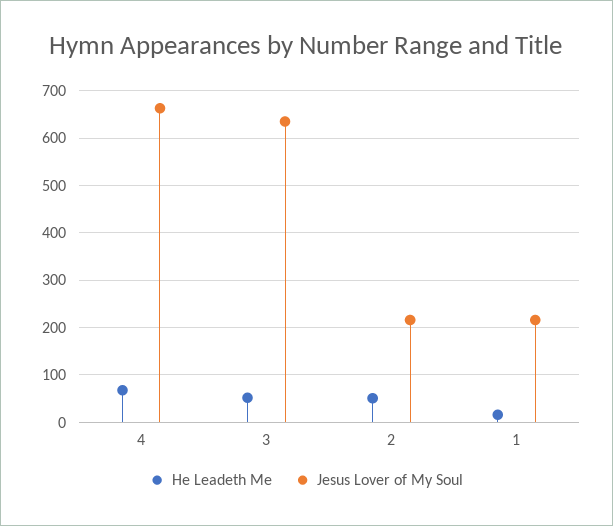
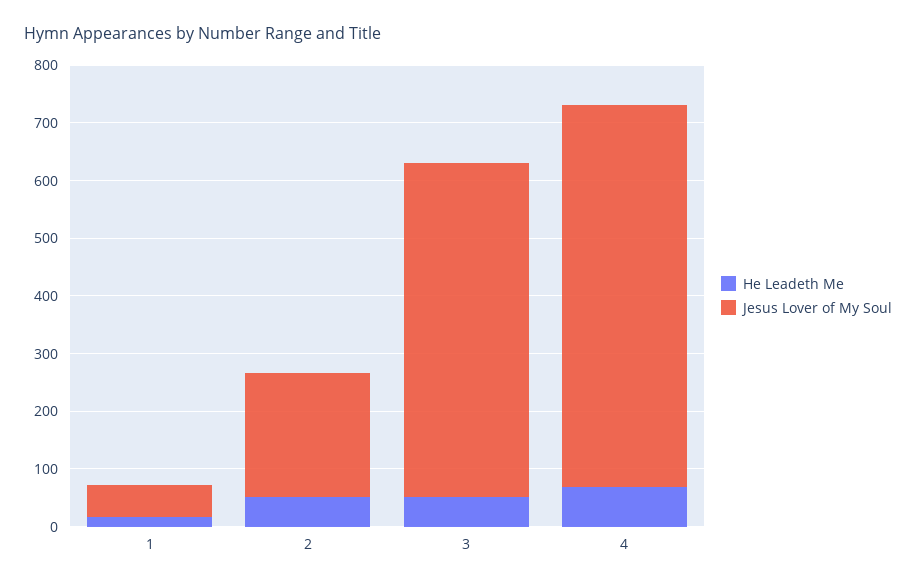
  {
    "He Leadeth Me": {
      "4": 60,
      "3": 60,
      "2": 60,
      "1": 20
    },
    "Jesus Lover of My Soul": {
      "4": 660,
-     "3": 640,
+     "3": 580,
      "2": 220,
-     "1": 220
+     "1": 60
    }
  }

